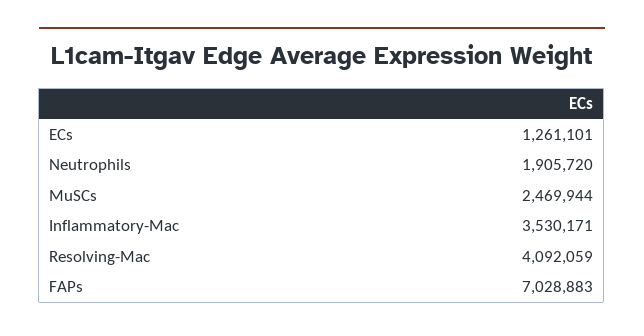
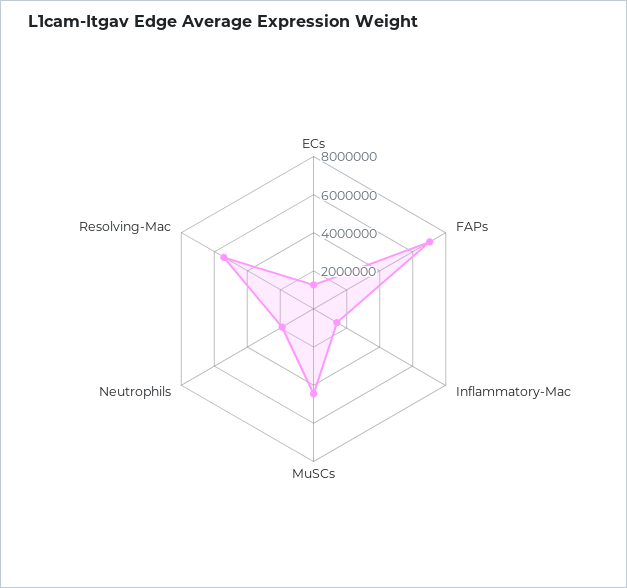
  {
    "ECs": 1261101,
    "Neutrophils": 1905720,
-   "MuSCs": 2469944,
+   "MuSCs": 4500000,
-   "Inflammatory-Mac": 3530171,
+   "Inflammatory-Mac": 1500000,
-   "Resolving-Mac": 4092059,
+   "Resolving-Mac": 5500000,
    "FAPs": 7028883
  }

